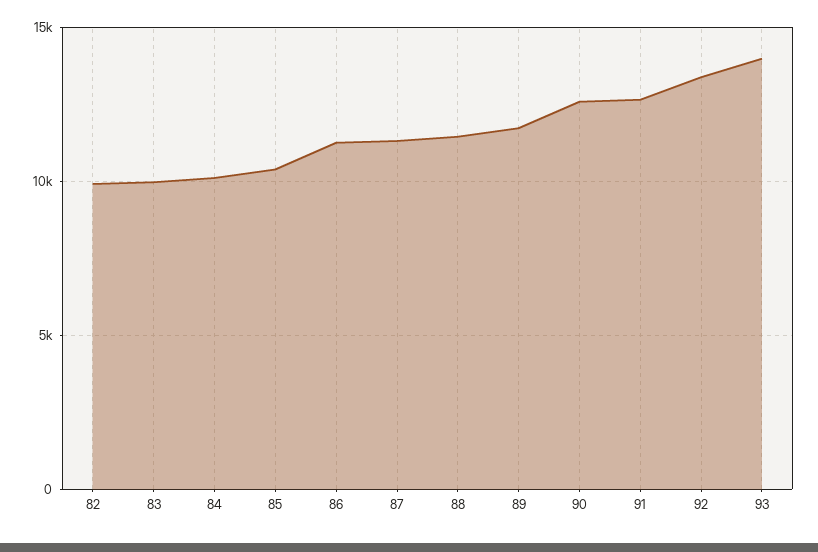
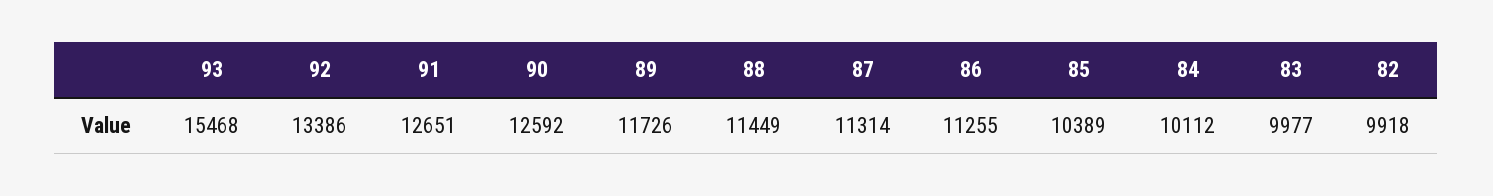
  {
    "82": 9918,
    "83": 9977,
    "84": 10112,
    "85": 10389,
    "86": 11255,
    "87": 11314,
    "88": 11449,
    "89": 11726,
    "90": 12592,
    "91": 12651,
    "92": 13386,
-   "93": 14000
+   "93": 15468
  }

